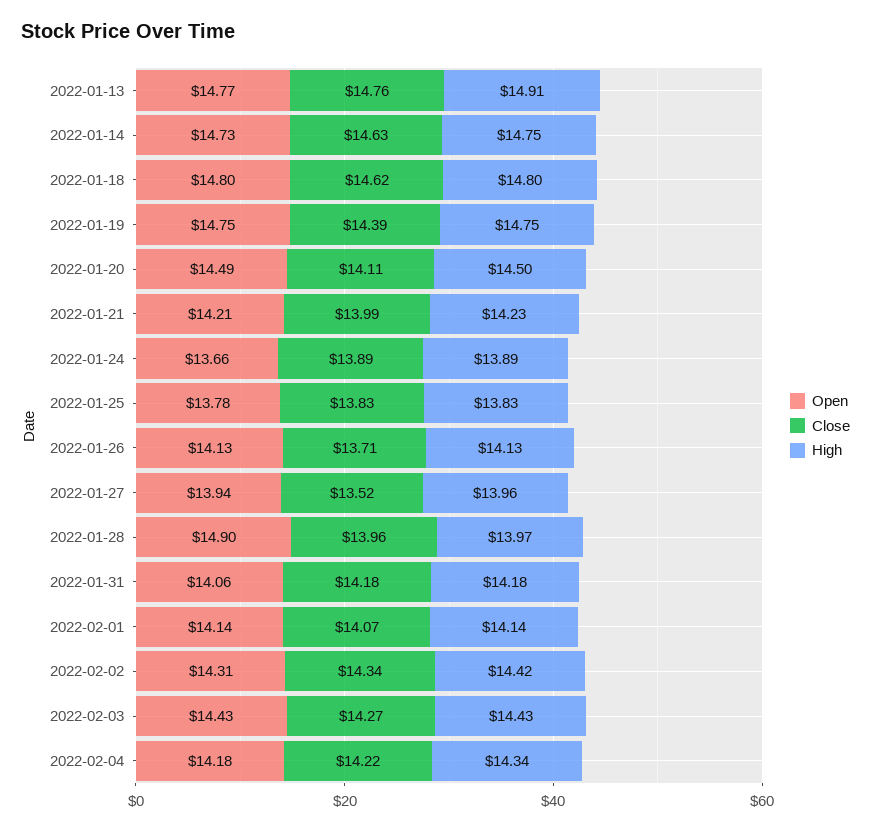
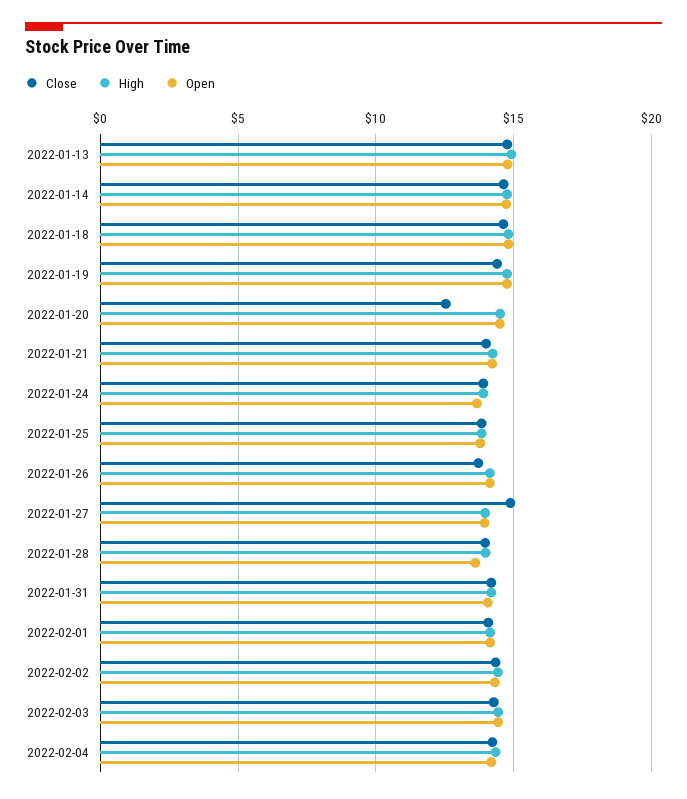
  {
    "Open": {
      "2022-01-13": 14.77,
      "2022-01-14": 14.73,
      "2022-01-18": 14.8,
      "2022-01-19": 14.75,
      "2022-01-20": 14.49,
      "2022-01-21": 14.21,
      "2022-01-24": 13.66,
      "2022-01-25": 13.78,
      "2022-01-26": 14.13,
      "2022-01-27": 13.94,
-     "2022-01-28": 14.9,
+     "2022-01-28": 13.5,
      "2022-01-31": 14.06,
      "2022-02-01": 14.14,
      "2022-02-02": 14.31,
      "2022-02-03": 14.43,
      "2022-02-04": 14.18
    },
    "Close": {
      "2022-01-13": 14.76,
      "2022-01-14": 14.63,
      "2022-01-18": 14.62,
      "2022-01-19": 14.39,
-     "2022-01-20": 14.11,
+     "2022-01-20": 12.5,
      "2022-01-21": 13.99,
      "2022-01-24": 13.89,
      "2022-01-25": 13.83,
      "2022-01-26": 13.71,
-     "2022-01-27": 13.52,
+     "2022-01-27": 15,
      "2022-01-28": 13.96,
      "2022-01-31": 14.18,
      "2022-02-01": 14.07,
      "2022-02-02": 14.34,
      "2022-02-03": 14.27,
      "2022-02-04": 14.22
    },
    "High": {
      "2022-01-13": 14.91,
      "2022-01-14": 14.75,
      "2022-01-18": 14.8,
      "2022-01-19": 14.75,
      "2022-01-20": 14.5,
      "2022-01-21": 14.23,
      "2022-01-24": 13.89,
      "2022-01-25": 13.83,
      "2022-01-26": 14.13,
      "2022-01-27": 13.96,
      "2022-01-28": 13.97,
      "2022-01-31": 14.18,
      "2022-02-01": 14.14,
      "2022-02-02": 14.42,
      "2022-02-03": 14.43,
      "2022-02-04": 14.34
    }
  }

